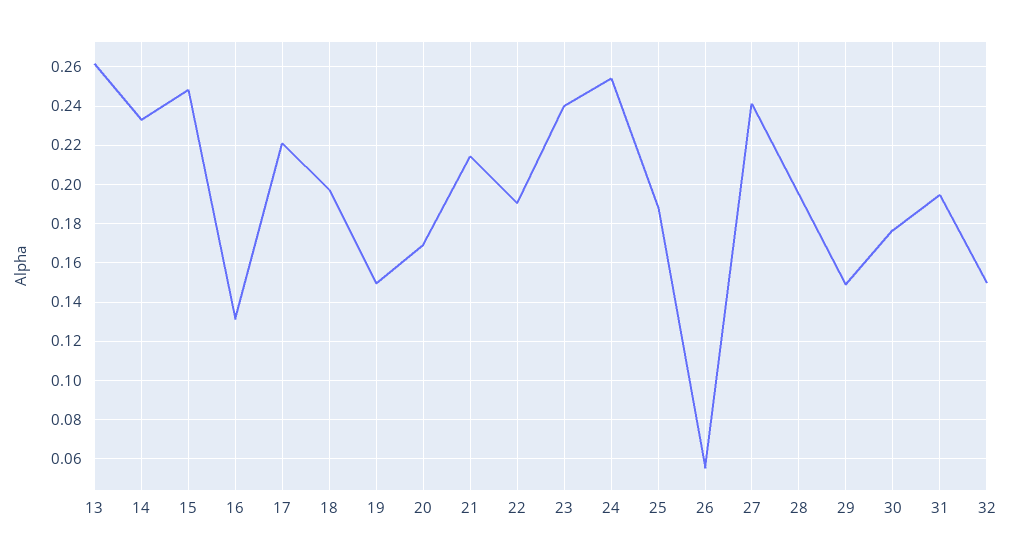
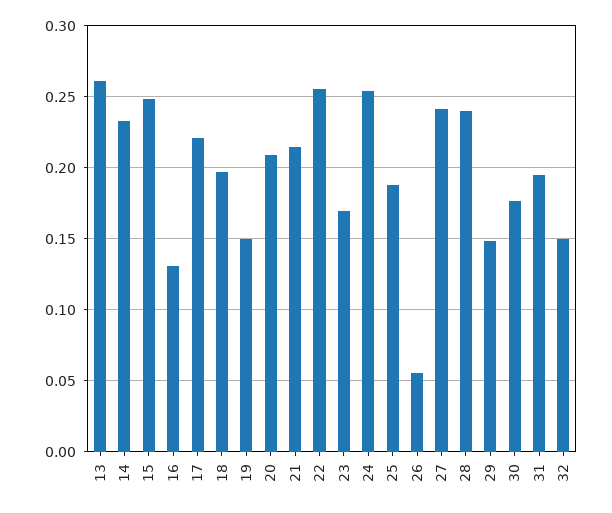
  {
    "13": 0.26,
    "14": 0.235,
    "15": 0.25,
    "16": 0.13,
    "17": 0.22,
    "18": 0.195,
    "19": 0.15,
-   "20": 0.17,
+   "20": 0.21,
    "21": 0.215,
-   "22": 0.19,
+   "22": 0.255,
-   "23": 0.24,
+   "23": 0.17,
    "24": 0.255,
    "25": 0.19,
    "26": 0.055,
    "27": 0.24,
-   "28": 0.195,
+   "28": 0.24,
    "29": 0.15,
    "30": 0.175,
    "31": 0.195,
    "32": 0.15
  }

